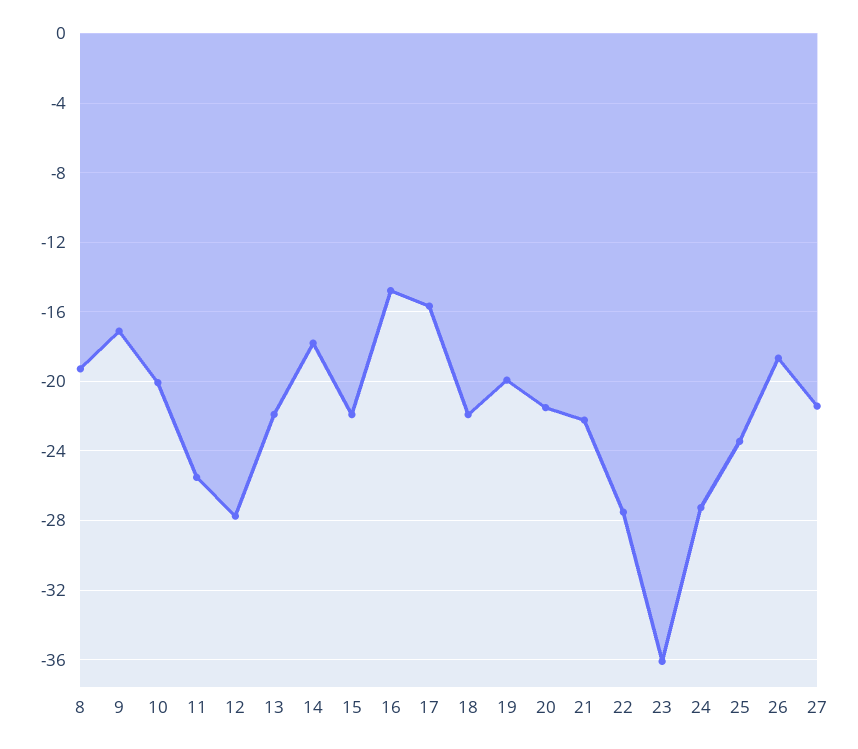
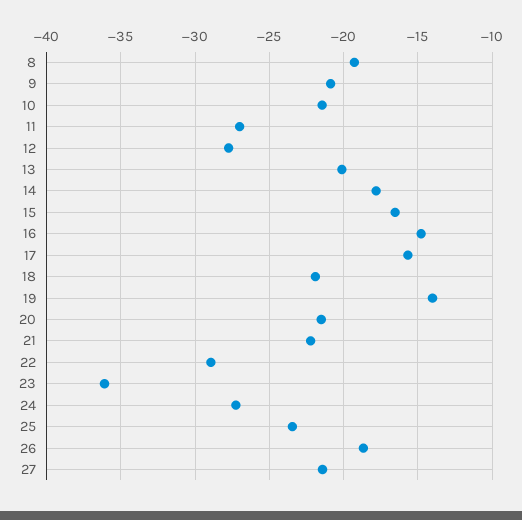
  {
    "8": -19.5,
-   "9": -17,
+   "9": -21,
-   "10": -20,
+   "10": -21.5,
-   "11": -25.5,
+   "11": -27,
    "12": -28,
-   "13": -22,
+   "13": -20,
    "14": -18,
-   "15": -22,
+   "15": -16.5,
    "16": -15,
    "17": -15.5,
    "18": -22,
-   "19": -20,
+   "19": -14,
    "20": -21.5,
    "21": -22,
-   "22": -27.5,
+   "22": -29,
    "23": -36,
    "24": -27.5,
    "25": -23.5,
    "26": -18.5,
    "27": -21.5
  }

